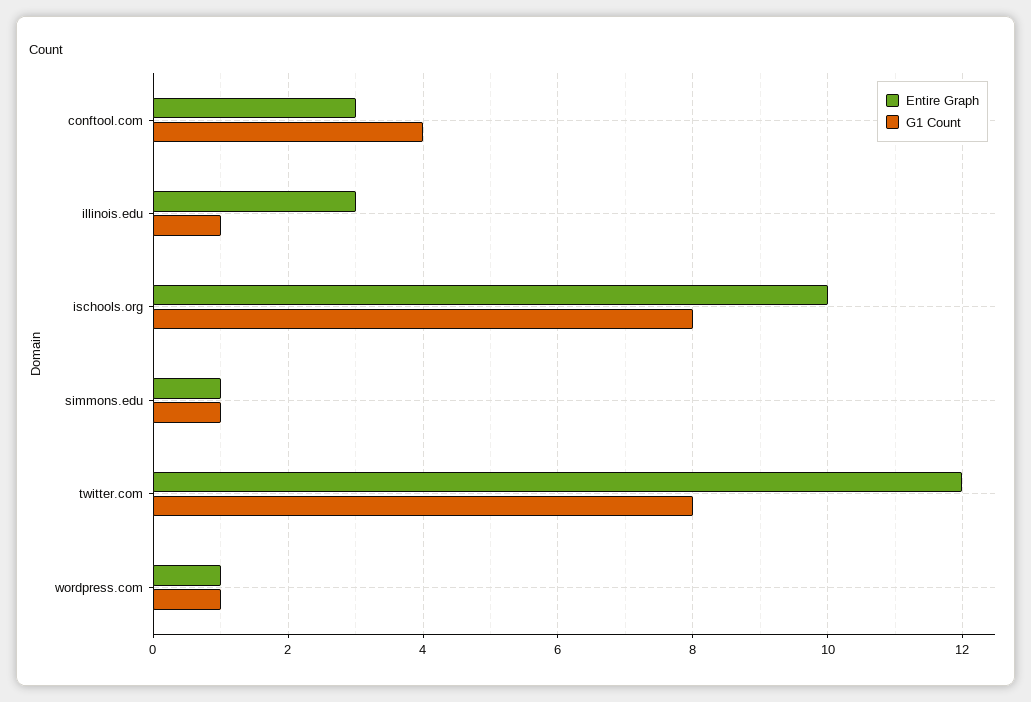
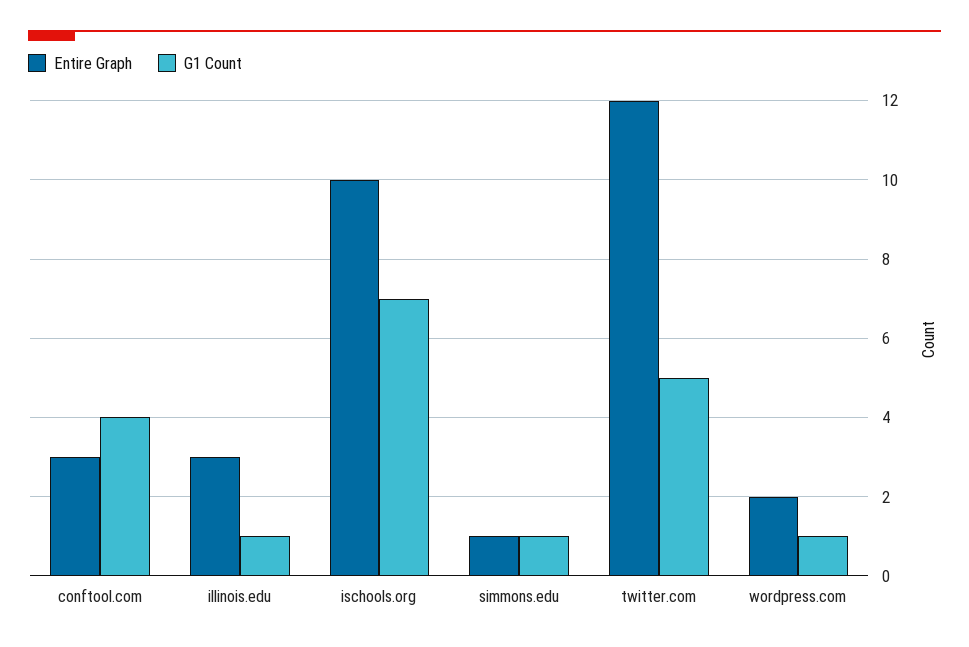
  {
    "Entire Graph": {
      "conftool.com": 3,
      "illinois.edu": 3,
      "ischools.org": 10,
      "simmons.edu": 1,
      "twitter.com": 12,
-     "wordpress.com": 1
+     "wordpress.com": 2
    },
    "G1 Count": {
      "conftool.com": 4,
      "illinois.edu": 1,
-     "ischools.org": 8,
+     "ischools.org": 7,
      "simmons.edu": 1,
-     "twitter.com": 8,
+     "twitter.com": 5,
      "wordpress.com": 1
    }
  }

